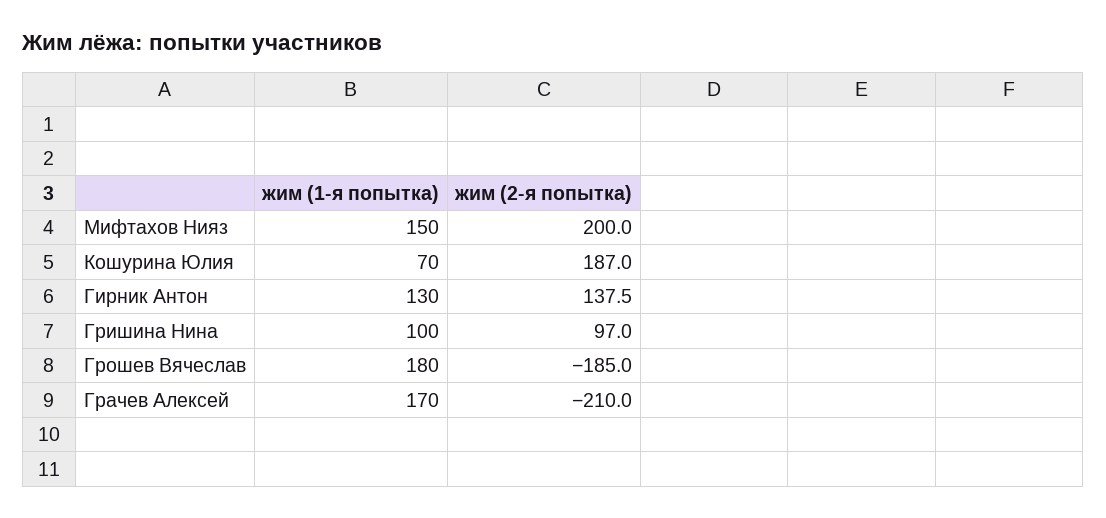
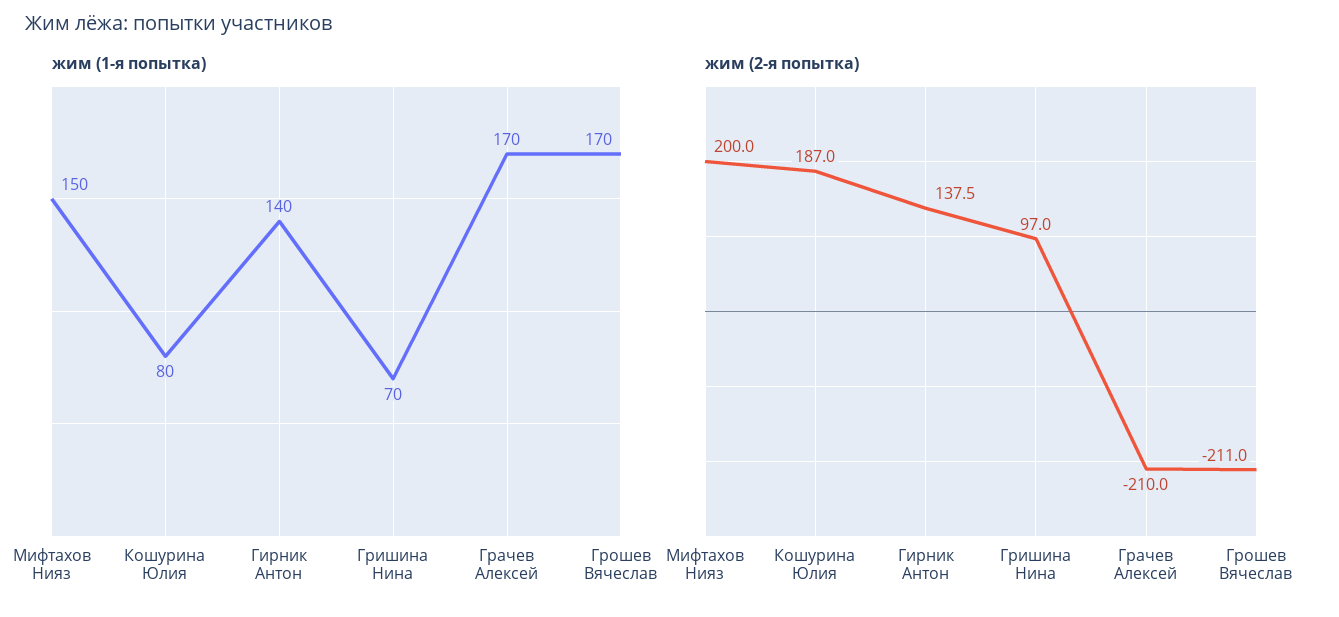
  {
    "жим (1-я попытка)": {
      "Мифтахов Нияз": 150,
-     "Кошурина Юлия": 70,
+     "Кошурина Юлия": 80,
-     "Гирник Антон": 130,
+     "Гирник Антон": 140,
-     "Гришина Нина": 100,
+     "Гришина Нина": 70,
-     "Грошев Вячеслав": 180,
+     "Грошев Вячеслав": 170,
      "Грачев Алексей": 170
    },
    "жим (2-я попытка)": {
      "Мифтахов Нияз": 200,
      "Кошурина Юлия": 187,
      "Гирник Антон": 137.5,
      "Гришина Нина": 97,
-     "Грошев Вячеслав": -185,
+     "Грошев Вячеслав": -211,
      "Грачев Алексей": -210
    }
  }

